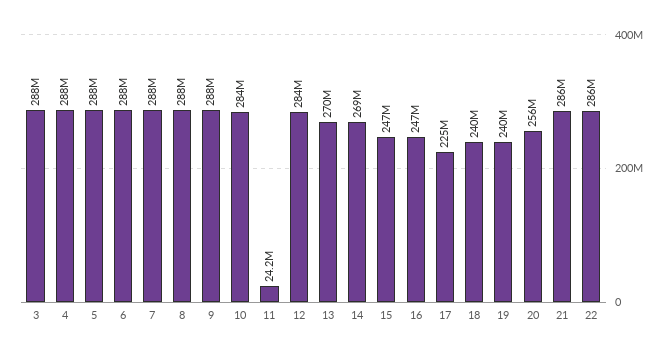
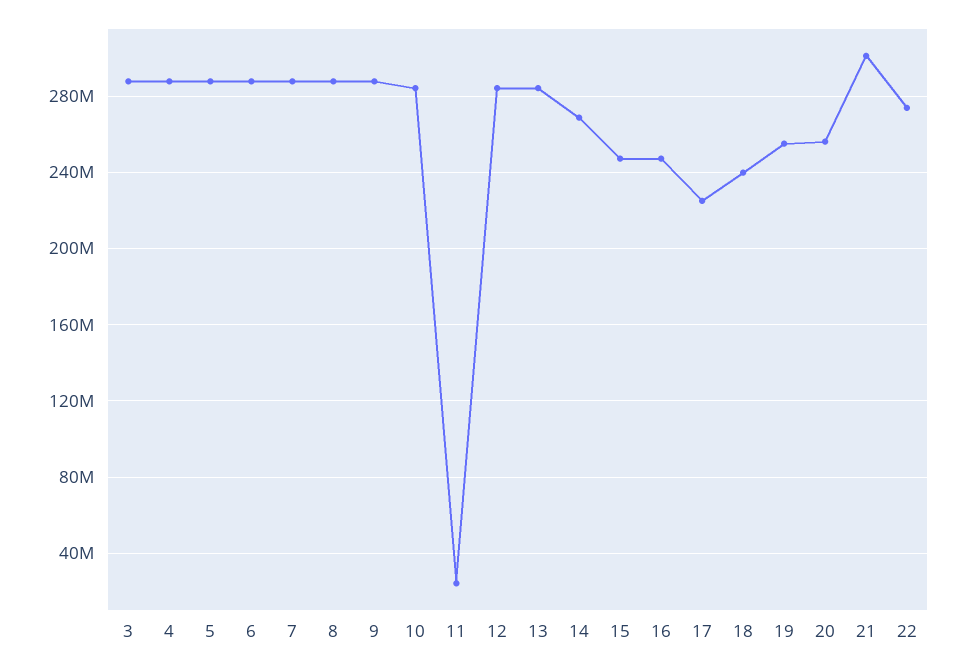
  {
    "3": 288000000,
    "4": 288000000,
    "5": 288000000,
    "6": 288000000,
    "7": 288000000,
    "8": 288000000,
    "9": 288000000,
    "10": 284000000,
    "11": 24200000,
    "12": 284000000,
-   "13": 270000000,
+   "13": 285000000,
    "14": 269000000,
    "15": 247000000,
    "16": 247000000,
    "17": 225000000,
    "18": 240000000,
-   "19": 240000000,
+   "19": 255000000,
    "20": 256000000,
-   "21": 286000000,
+   "21": 300000000,
-   "22": 286000000
+   "22": 275000000
  }

